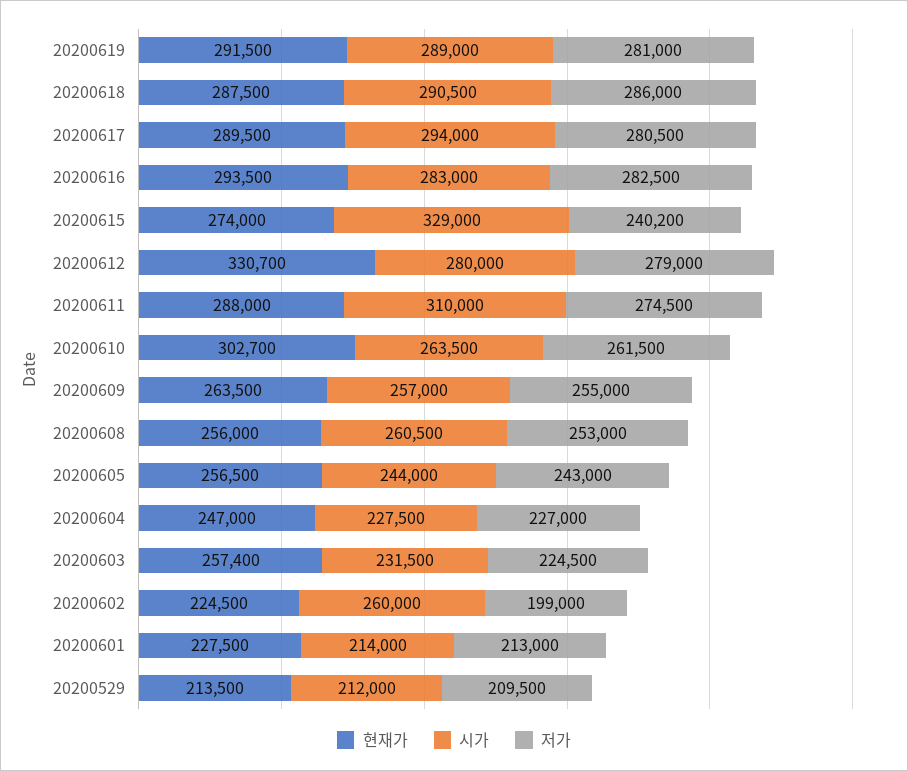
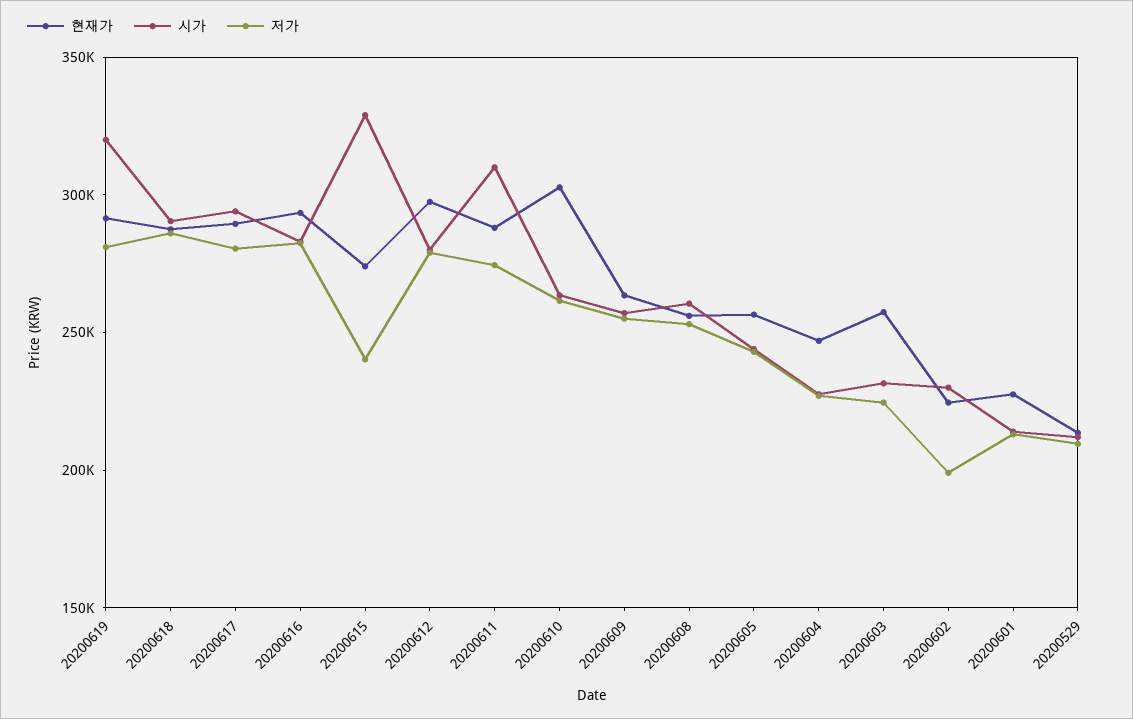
  {
    "현재가": {
      "20200619": 291500,
      "20200618": 287500,
      "20200617": 289500,
      "20200616": 293500,
      "20200615": 274000,
-     "20200612": 330700,
+     "20200612": 300000,
      "20200611": 288000,
      "20200610": 302700,
      "20200609": 263500,
      "20200608": 256000,
      "20200605": 256500,
      "20200604": 247000,
      "20200603": 257400,
      "20200602": 224500,
      "20200601": 227500,
      "20200529": 213500
    },
    "시가": {
-     "20200619": 289000,
+     "20200619": 320000,
      "20200618": 290500,
      "20200617": 294000,
      "20200616": 283000,
      "20200615": 329000,
      "20200612": 280000,
      "20200611": 310000,
      "20200610": 263500,
      "20200609": 257000,
      "20200608": 260500,
      "20200605": 244000,
      "20200604": 227500,
      "20200603": 231500,
-     "20200602": 260000,
+     "20200602": 230000,
      "20200601": 214000,
      "20200529": 212000
    },
    "저가": {
      "20200619": 281000,
      "20200618": 286000,
      "20200617": 280500,
      "20200616": 282500,
      "20200615": 240200,
      "20200612": 279000,
      "20200611": 274500,
      "20200610": 261500,
      "20200609": 255000,
      "20200608": 253000,
      "20200605": 243000,
      "20200604": 227000,
      "20200603": 224500,
      "20200602": 199000,
      "20200601": 213000,
      "20200529": 209500
    }
  }

